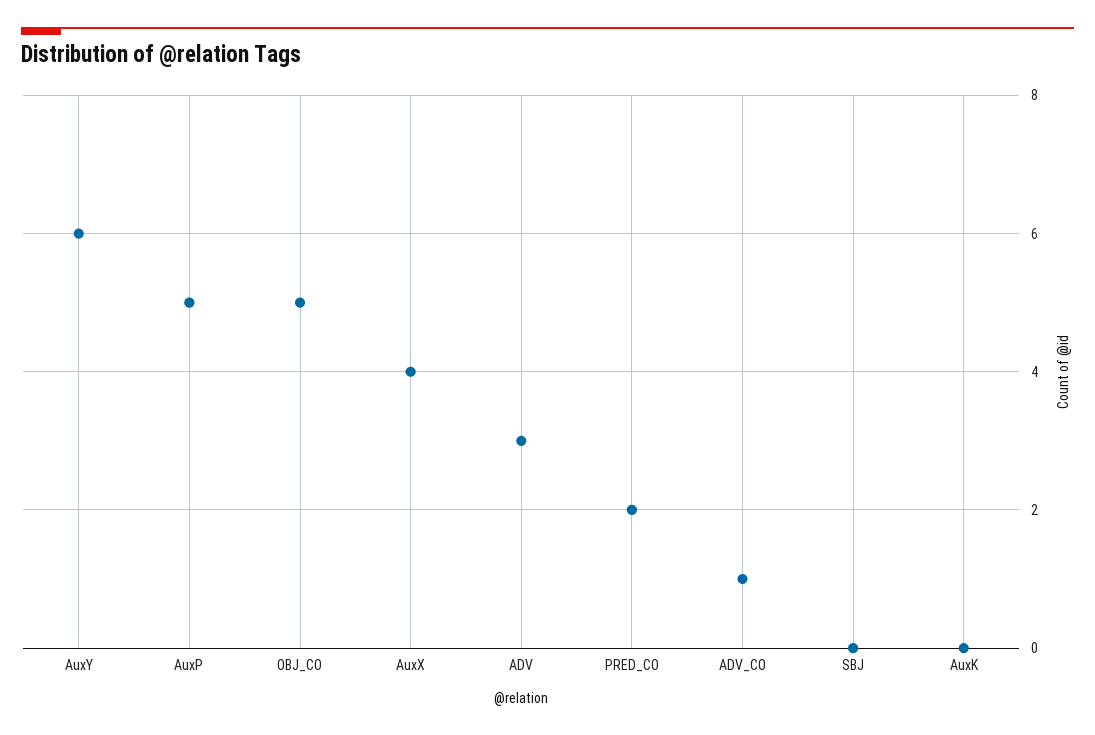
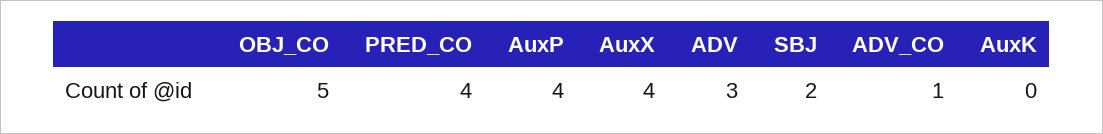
  {
-   "AuxY": 6,
-   "AuxP": 5,
+   "AuxP": 4,
    "OBJ_CO": 5,
    "AuxX": 4,
    "ADV": 3,
-   "PRED_CO": 2,
+   "PRED_CO": 4,
    "ADV_CO": 1,
-   "SBJ": 0,
+   "SBJ": 2,
    "AuxK": 0
  }

